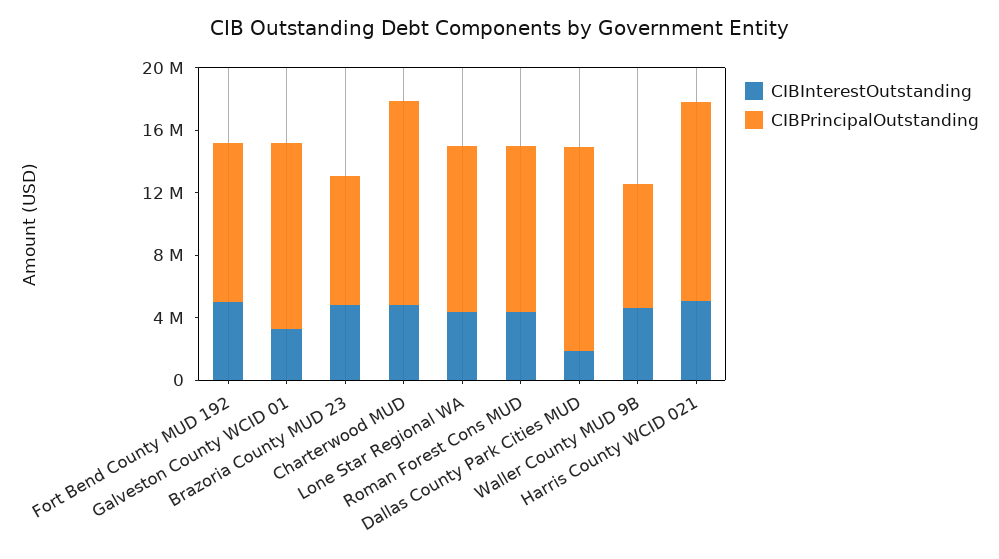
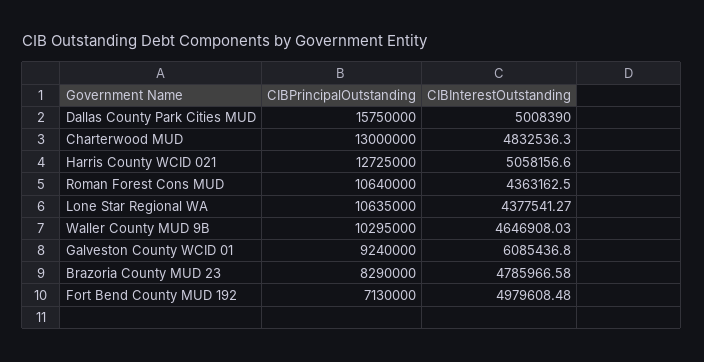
  {
    "CIBInterestOutstanding": {
      "Fort Bend County MUD 192": 4979608.48,
-     "Galveston County WCID 01": 3000000,
+     "Galveston County WCID 01": 6085436.8,
      "Brazoria County MUD 23": 4785966.58,
      "Charterwood MUD": 4832536.3,
      "Lone Star Regional WA": 4377541.27,
      "Roman Forest Cons MUD": 4363162.5,
-     "Dallas County Park Cities MUD": 2000000,
+     "Dallas County Park Cities MUD": 5008390,
      "Waller County MUD 9B": 4646908.03,
      "Harris County WCID 021": 5058156.6
    },
    "CIBPrincipalOutstanding": {
-     "Fort Bend County MUD 192": 10000000,
+     "Fort Bend County MUD 192": 7130000,
-     "Galveston County WCID 01": 12000000,
+     "Galveston County WCID 01": 9240000,
      "Brazoria County MUD 23": 8290000,
      "Charterwood MUD": 13000000,
      "Lone Star Regional WA": 10635000,
      "Roman Forest Cons MUD": 10640000,
-     "Dallas County Park Cities MUD": 13000000,
+     "Dallas County Park Cities MUD": 15750000,
-     "Waller County MUD 9B": 8000000,
+     "Waller County MUD 9B": 10295000,
      "Harris County WCID 021": 12725000
    }
  }

